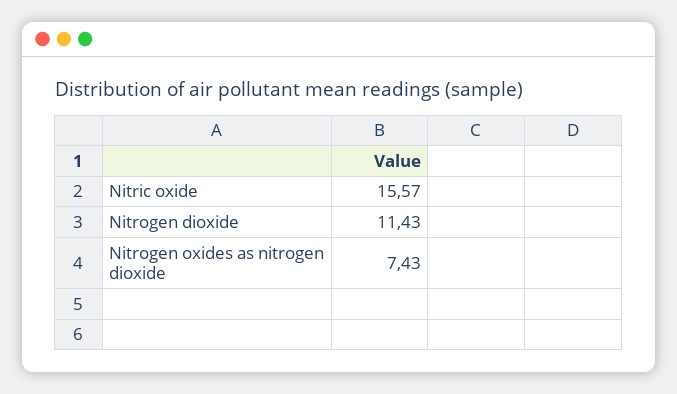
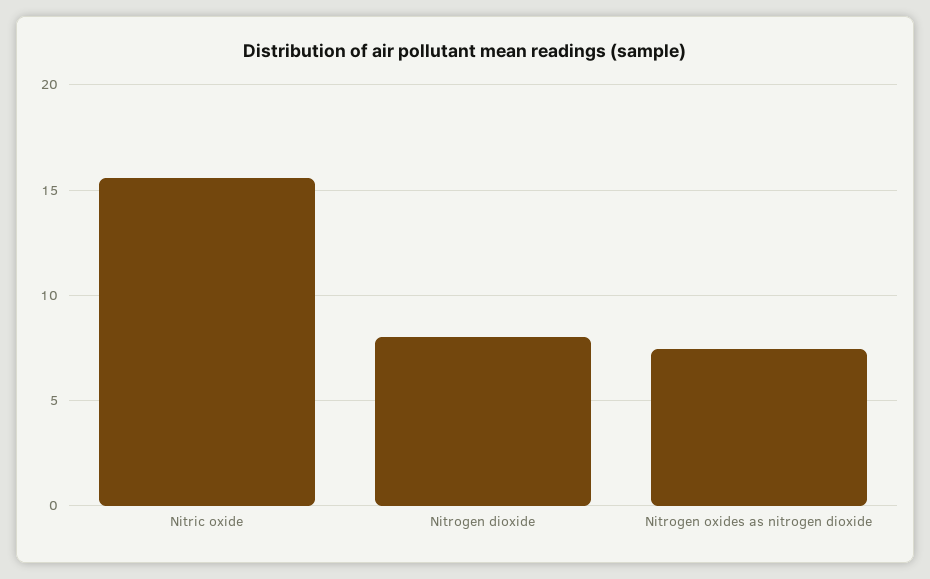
  {
    "Nitric oxide": 15.57,
-   "Nitrogen dioxide": 11.43,
+   "Nitrogen dioxide": 8,
    "Nitrogen oxides as nitrogen dioxide": 7.43
  }

